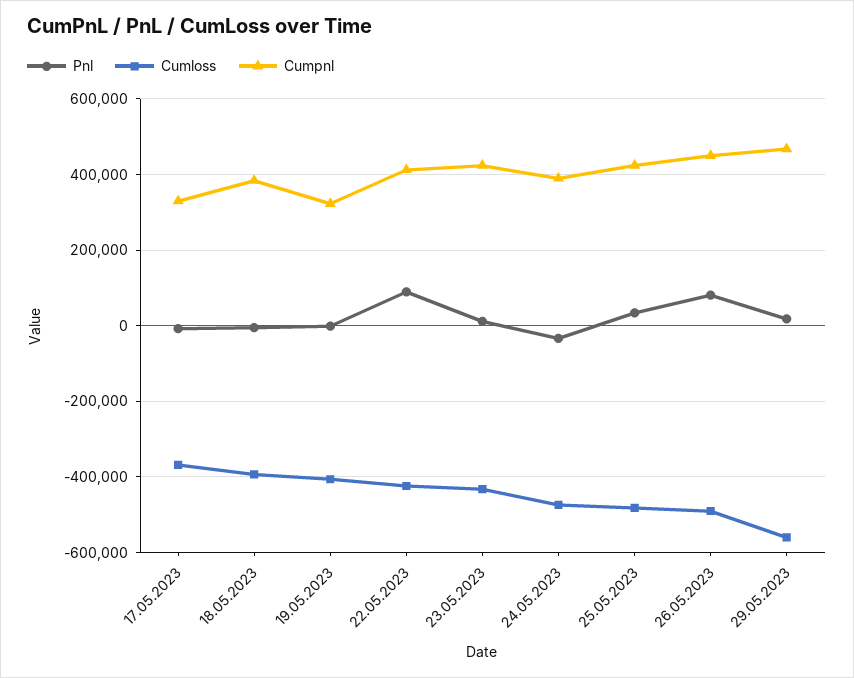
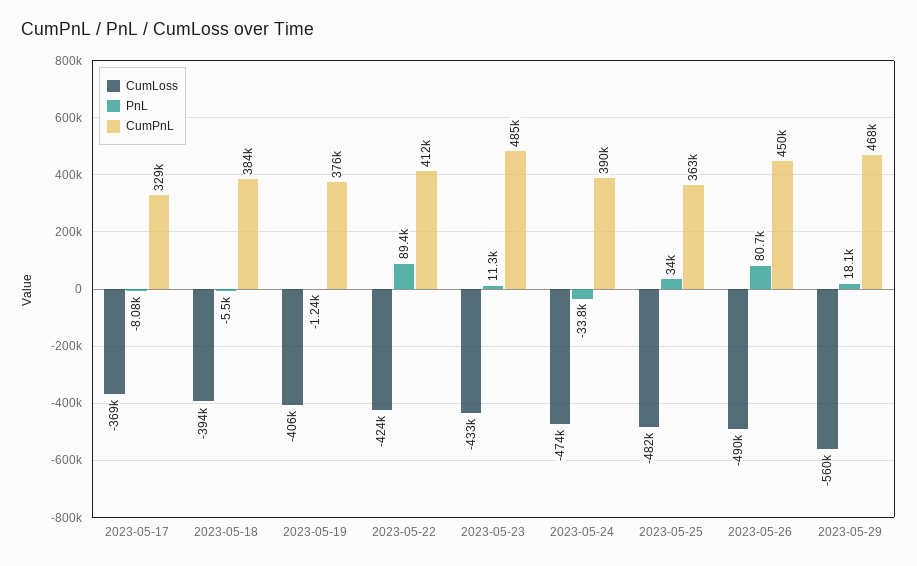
  {
    "Pnl": {
      "17.05.2023": -8080,
      "18.05.2023": -5500,
      "19.05.2023": -1240,
      "22.05.2023": 89400,
      "23.05.2023": 11300,
      "24.05.2023": -33800,
      "25.05.2023": 34000,
      "26.05.2023": 80700,
      "29.05.2023": 18100
    },
    "Cumloss": {
      "17.05.2023": -369000,
      "18.05.2023": -394000,
      "19.05.2023": -406000,
      "22.05.2023": -424000,
      "23.05.2023": -433000,
      "24.05.2023": -474000,
      "25.05.2023": -482000,
      "26.05.2023": -490000,
      "29.05.2023": -560000
    },
    "Cumpnl": {
      "17.05.2023": 329000,
      "18.05.2023": 384000,
-     "19.05.2023": 320000,
+     "19.05.2023": 376000,
      "22.05.2023": 412000,
-     "23.05.2023": 420000,
+     "23.05.2023": 485000,
      "24.05.2023": 390000,
-     "25.05.2023": 420000,
+     "25.05.2023": 363000,
      "26.05.2023": 450000,
      "29.05.2023": 468000
    }
  }

